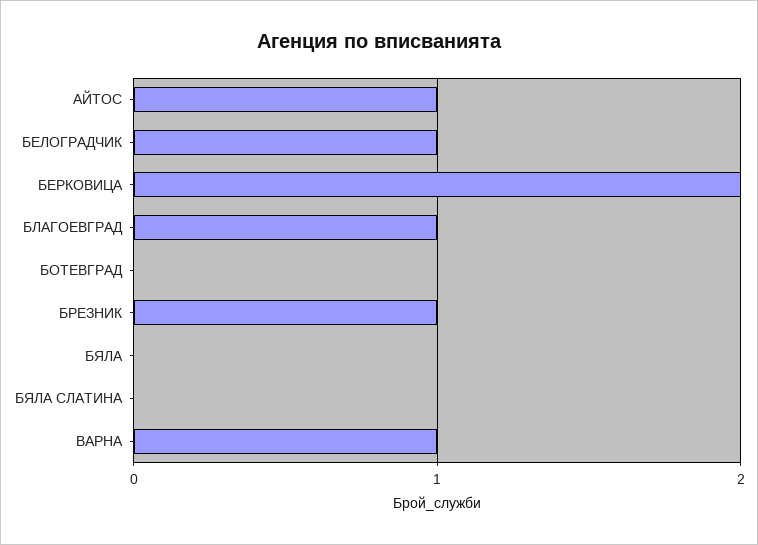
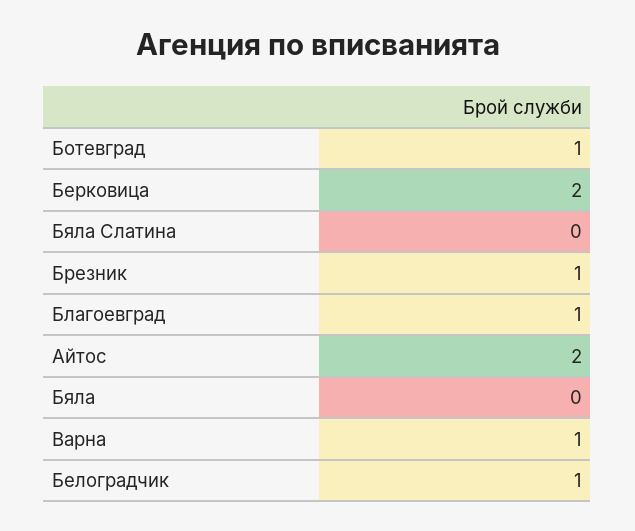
  {
-   "АЙТОС": 1,
+   "АЙТОС": 2,
    "БЕЛОГРАДЧИК": 1,
    "БЕРКОВИЦА": 2,
    "БЛАГОЕВГРАД": 1,
-   "БОТЕВГРАД": 0,
+   "БОТЕВГРАД": 1,
    "БРЕЗНИК": 1,
    "БЯЛА": 0,
    "БЯЛА СЛАТИНА": 0,
    "ВАРНА": 1
  }

